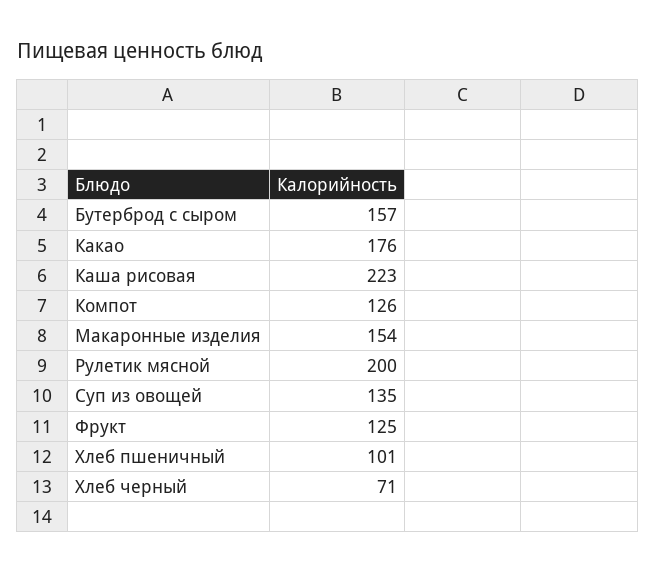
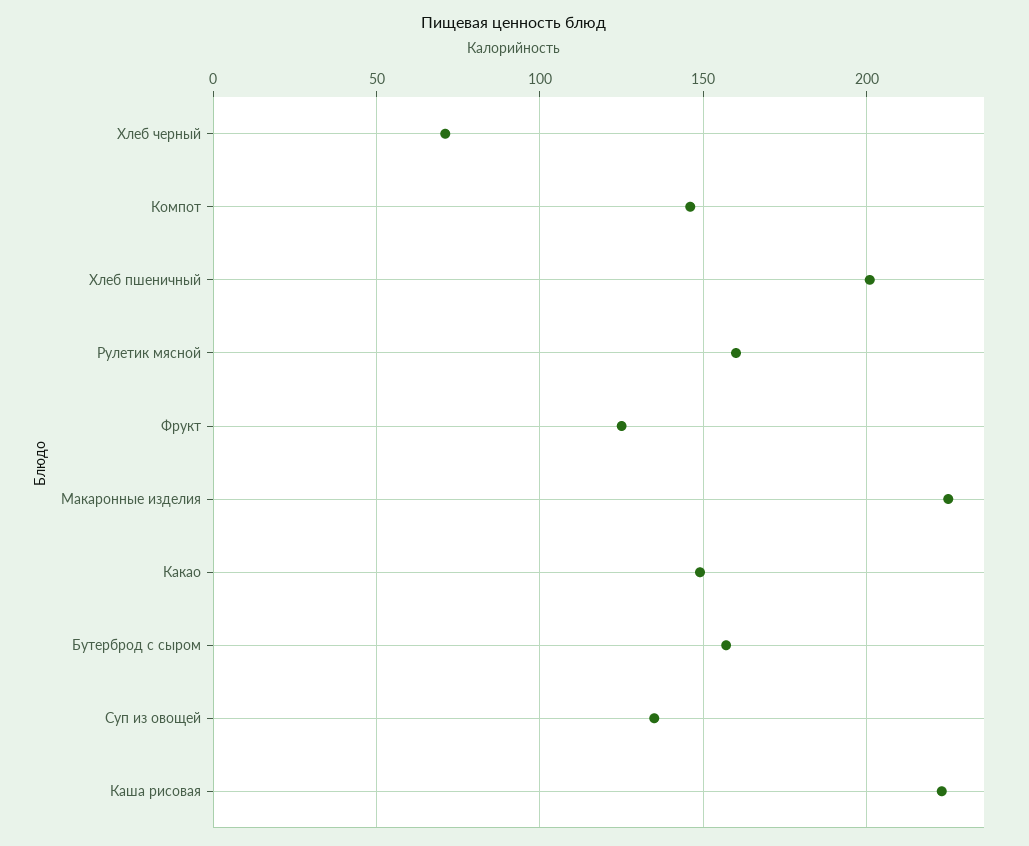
  {
    "Бутерброд с сыром": 157,
-   "Какао": 176,
+   "Какао": 150,
    "Каша рисовая": 223,
-   "Компот": 126,
+   "Компот": 145,
-   "Макаронные изделия": 154,
+   "Макаронные изделия": 225,
-   "Рулетик мясной": 200,
+   "Рулетик мясной": 160,
    "Суп из овощей": 135,
    "Фрукт": 125,
-   "Хлеб пшеничный": 101,
+   "Хлеб пшеничный": 200,
    "Хлеб черный": 71
  }

